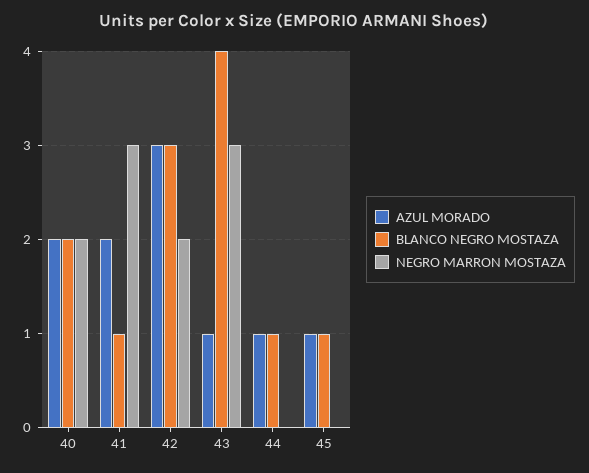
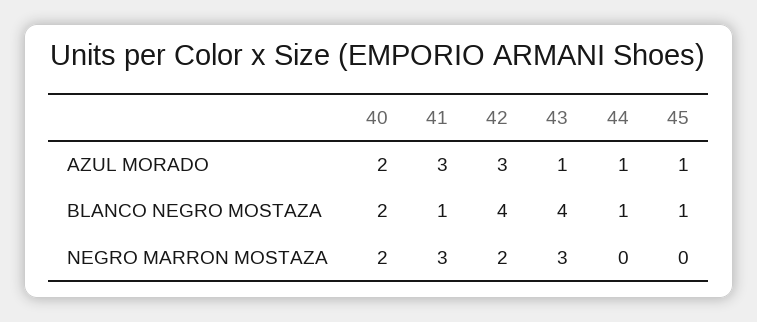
  {
    "AZUL MORADO": {
      "40": 2,
-     "41": 2,
+     "41": 3,
      "42": 3,
      "43": 1,
      "44": 1,
      "45": 1
    },
    "BLANCO NEGRO MOSTAZA": {
      "40": 2,
      "41": 1,
-     "42": 3,
+     "42": 4,
      "43": 4,
      "44": 1,
      "45": 1
    },
    "NEGRO MARRON MOSTAZA": {
      "40": 2,
      "41": 3,
      "42": 2,
      "43": 3,
      "44": 0,
      "45": 0
    }
  }

